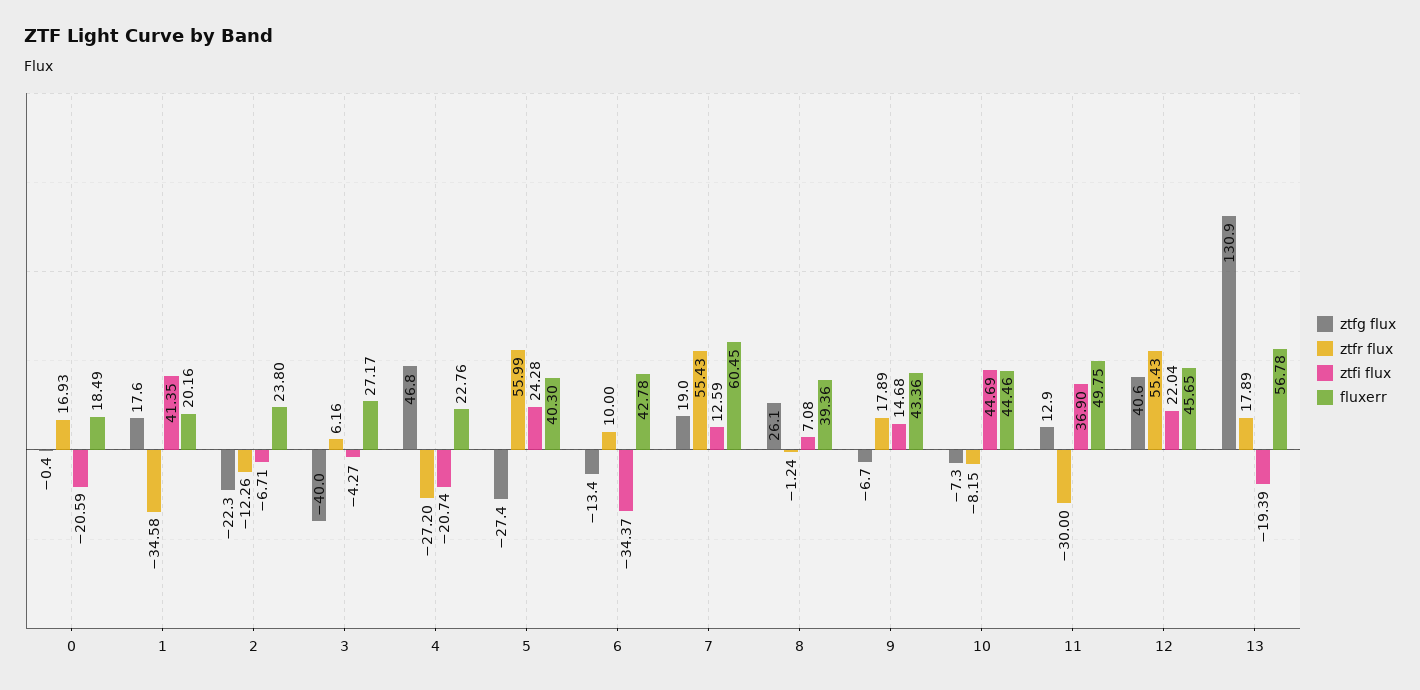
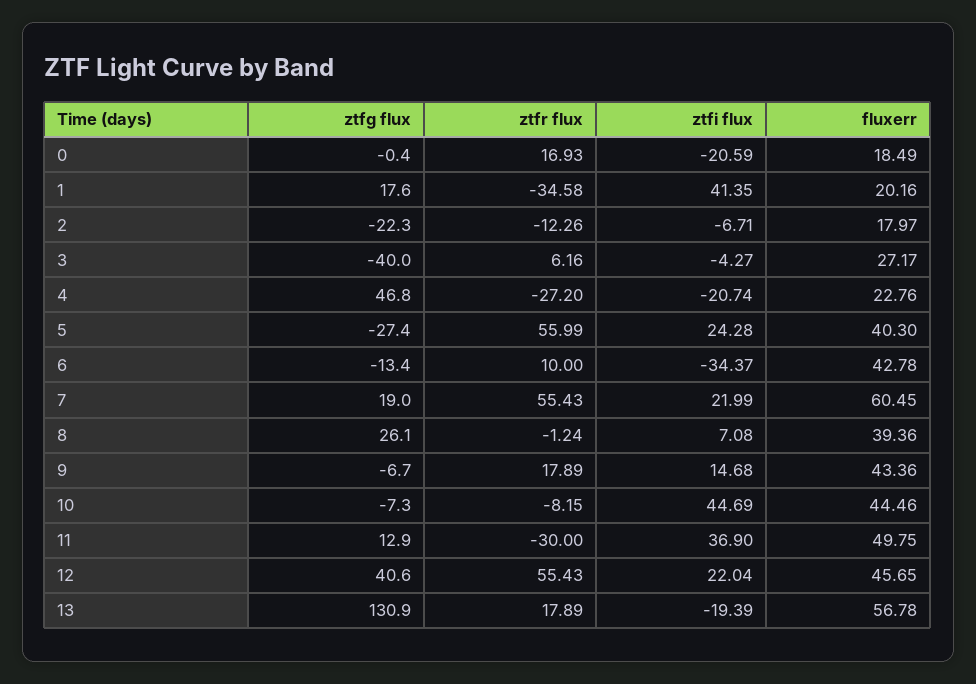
  {
    "ztfg flux": {
      "0": -0.4,
      "1": 17.6,
      "2": -22.3,
      "3": -40,
      "4": 46.8,
      "5": -27.4,
      "6": -13.4,
      "7": 19,
      "8": 26.1,
      "9": -6.7,
      "10": -7.3,
      "11": 12.9,
      "12": 40.6,
      "13": 130.9
    },
    "ztfr flux": {
      "0": 16.93,
      "1": -34.58,
      "2": -12.26,
      "3": 6.16,
      "4": -27.2,
      "5": 55.99,
      "6": 10,
      "7": 55.43,
      "8": -1.24,
      "9": 17.89,
      "10": -8.15,
      "11": -30,
      "12": 55.43,
      "13": 17.89
    },
    "ztfi flux": {
      "0": -20.59,
      "1": 41.35,
      "2": -6.71,
      "3": -4.27,
      "4": -20.74,
      "5": 24.28,
      "6": -34.37,
-     "7": 12.59,
+     "7": 21.99,
      "8": 7.08,
      "9": 14.68,
      "10": 44.69,
      "11": 36.9,
      "12": 22.04,
      "13": -19.39
    },
    "fluxerr": {
      "0": 18.49,
      "1": 20.16,
-     "2": 23.8,
+     "2": 17.97,
      "3": 27.17,
      "4": 22.76,
      "5": 40.3,
      "6": 42.78,
      "7": 60.45,
      "8": 39.36,
      "9": 43.36,
      "10": 44.46,
      "11": 49.75,
      "12": 45.65,
      "13": 56.78
    }
  }

